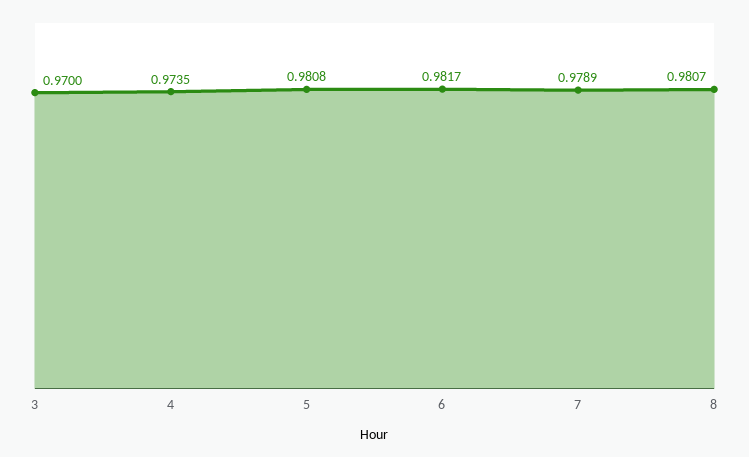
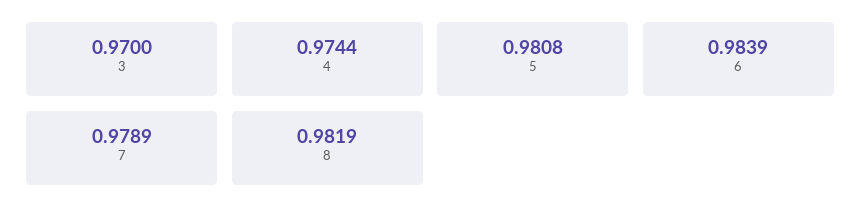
  {
    "3": 0.97,
-   "4": 0.9735,
+   "4": 0.9744,
    "5": 0.9808,
-   "6": 0.9817,
+   "6": 0.9839,
    "7": 0.9789,
-   "8": 0.9807
+   "8": 0.9819
  }

